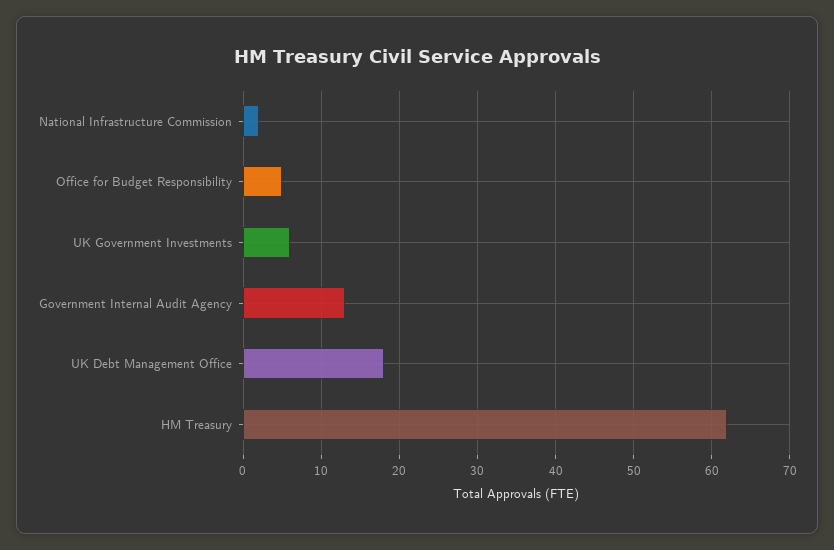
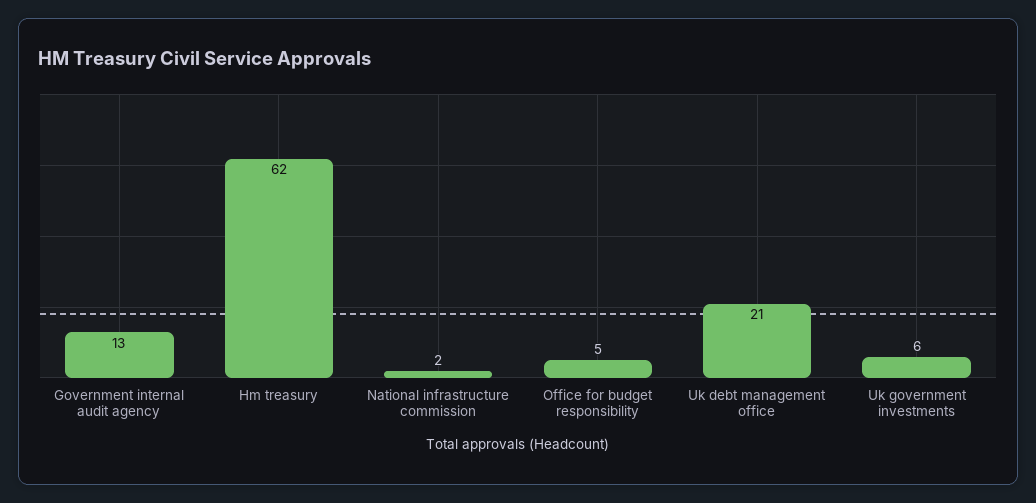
  {
    "National Infrastructure Commission": 2,
    "Office for Budget Responsibility": 5,
    "UK Government Investments": 6,
    "Government Internal Audit Agency": 13,
-   "UK Debt Management Office": 18,
+   "UK Debt Management Office": 21,
    "HM Treasury": 62
  }

